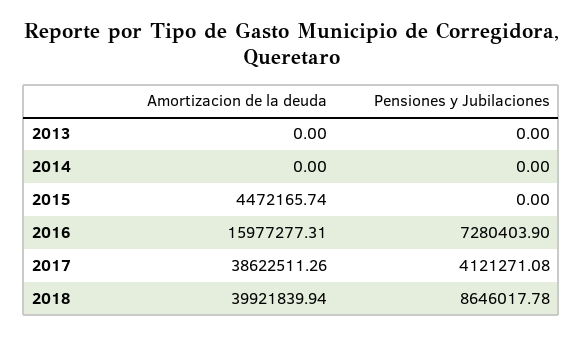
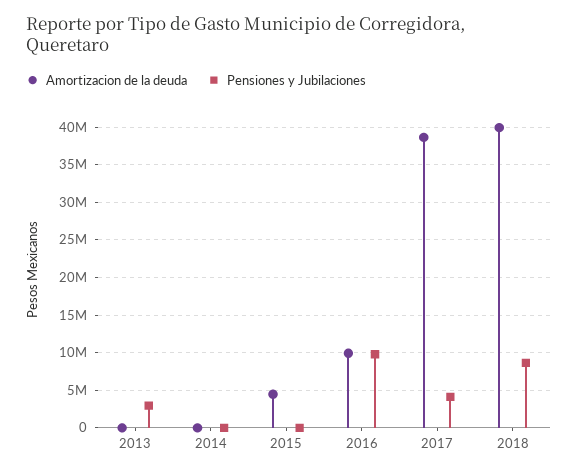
  {
    "Amortizacion de la deuda": {
      "2013": 0,
      "2014": 0,
      "2015": 4472165.74,
-     "2016": 15977277.31,
+     "2016": 10000000,
      "2017": 38622511.26,
      "2018": 39921839.94
    },
    "Pensiones y Jubilaciones": {
-     "2013": 0,
+     "2013": 3000000,
      "2014": 0,
      "2015": 0,
-     "2016": 7280403.9,
+     "2016": 10000000,
      "2017": 4121271.08,
      "2018": 8646017.78
    }
  }

